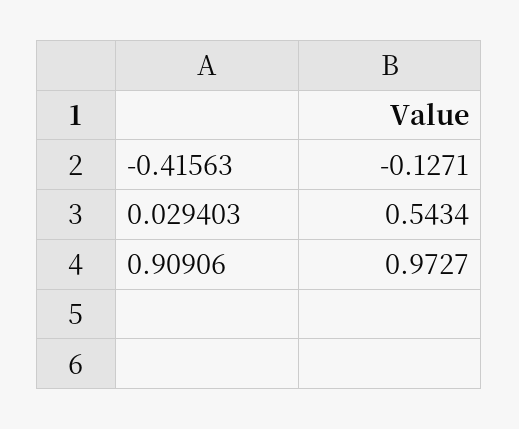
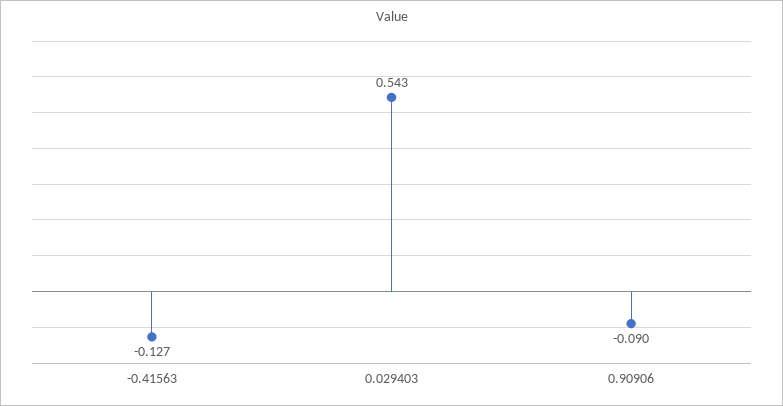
  {
    "-0.41563": -0.1271,
    "0.029403": 0.5434,
-   "0.90906": 0.9727
+   "0.90906": -0.09
  }

